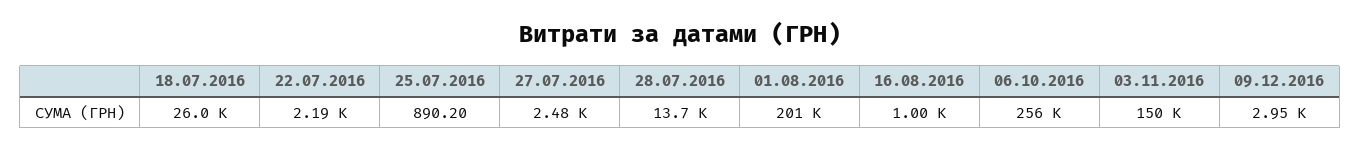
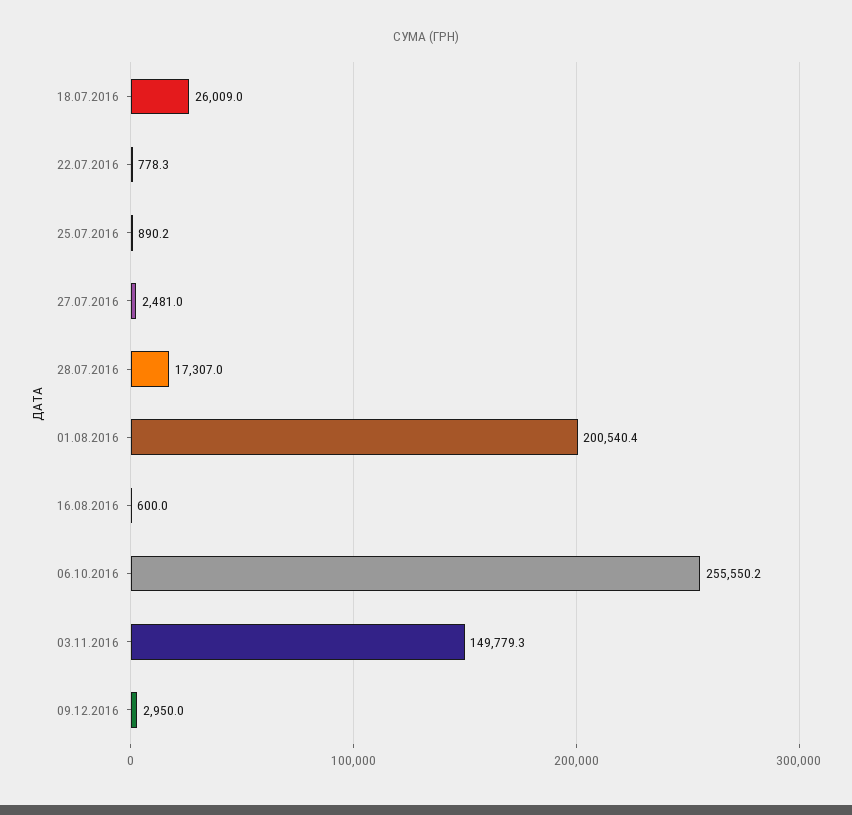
  {
    "18.07.2016": 26009,
-   "22.07.2016": 2190,
+   "22.07.2016": 778.3,
    "25.07.2016": 890.2,
    "27.07.2016": 2481,
-   "28.07.2016": 13700,
+   "28.07.2016": 17307,
    "01.08.2016": 200540.4,
-   "16.08.2016": 1000,
+   "16.08.2016": 600,
    "06.10.2016": 255550.2,
    "03.11.2016": 149779.3,
    "09.12.2016": 2950
  }

